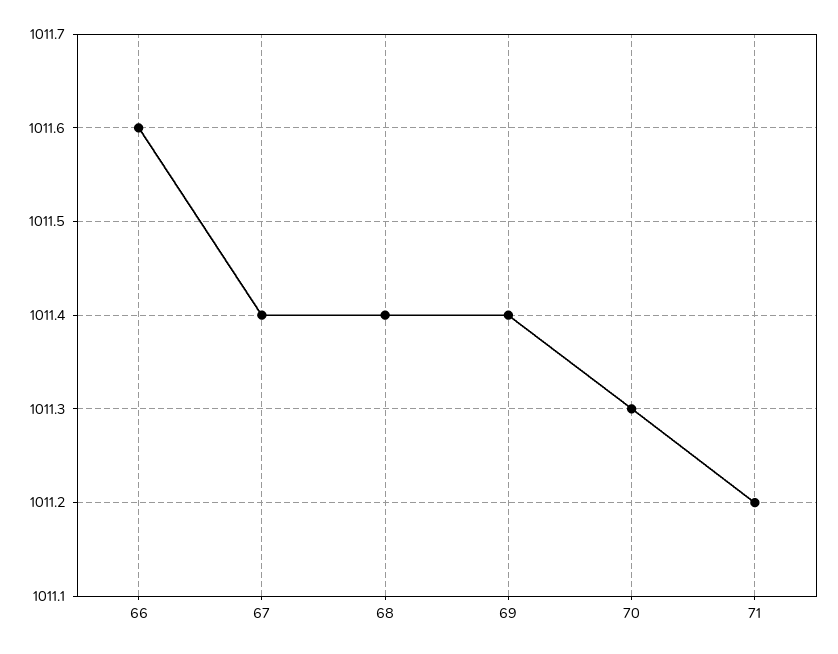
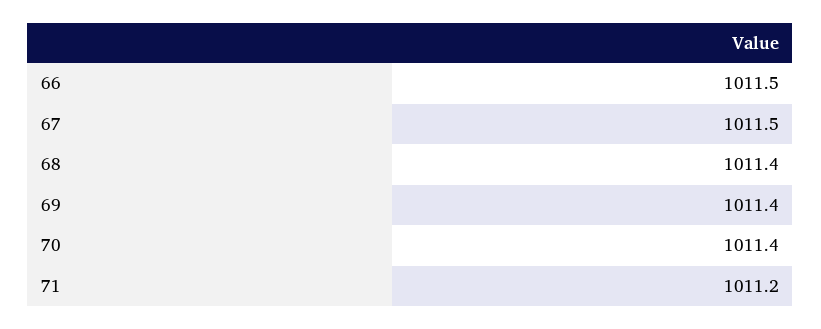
  {
-   "66": 1011.6,
+   "66": 1011.5,
-   "67": 1011.4,
+   "67": 1011.5,
    "68": 1011.4,
    "69": 1011.4,
-   "70": 1011.3,
+   "70": 1011.4,
    "71": 1011.2
  }

